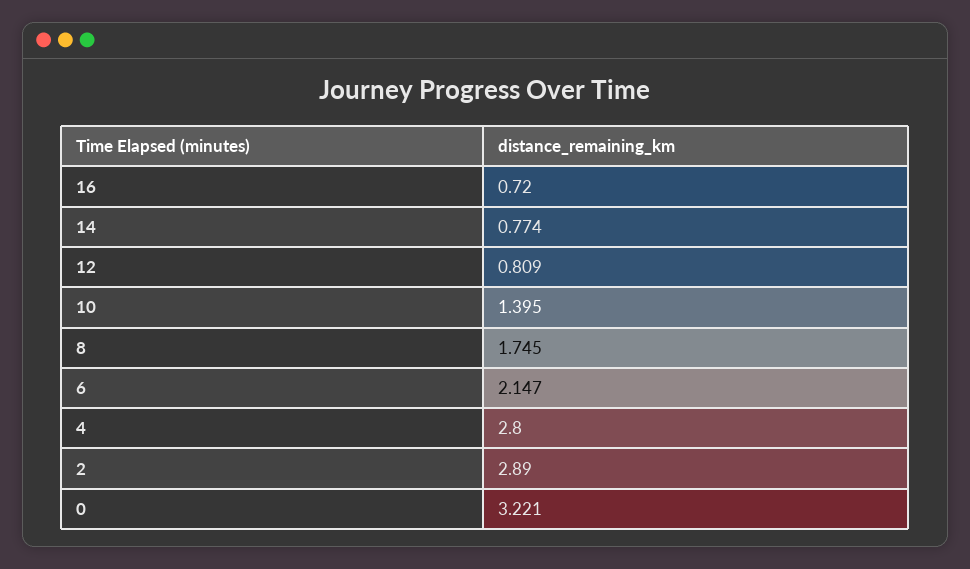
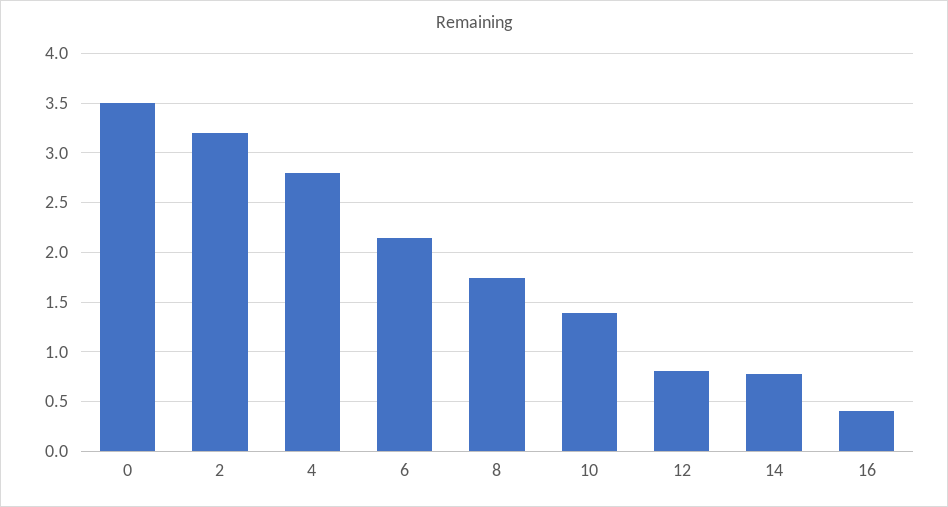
  {
-   "16": 0.72,
+   "16": 0.4,
    "14": 0.774,
    "12": 0.809,
    "10": 1.395,
    "8": 1.745,
    "6": 2.147,
    "4": 2.8,
-   "2": 2.89,
+   "2": 3.2,
-   "0": 3.221
+   "0": 3.5
  }

